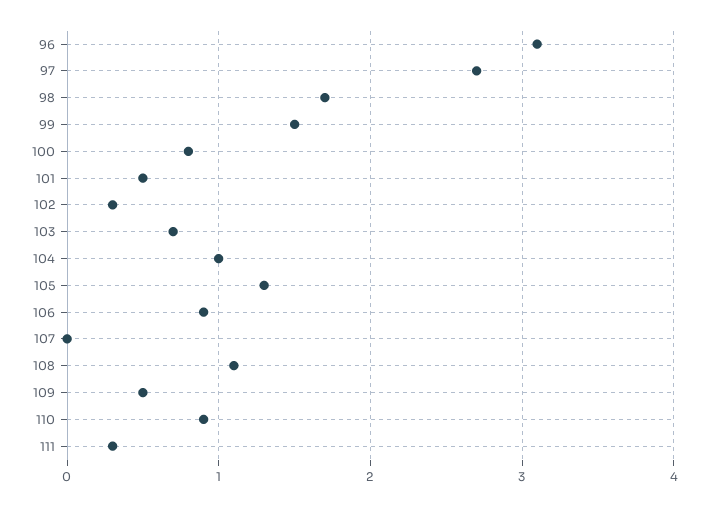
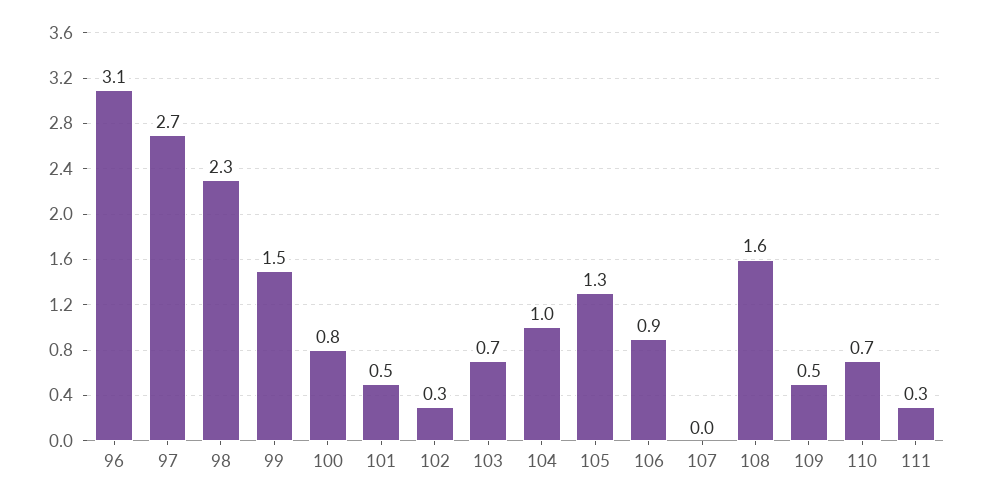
  {
    "96": 3.1,
    "97": 2.7,
-   "98": 1.7,
+   "98": 2.3,
    "99": 1.5,
    "100": 0.8,
    "101": 0.5,
    "102": 0.3,
    "103": 0.7,
    "104": 1,
    "105": 1.3,
    "106": 0.9,
    "107": 0,
-   "108": 1.1,
+   "108": 1.6,
    "109": 0.5,
-   "110": 0.9,
+   "110": 0.7,
    "111": 0.3
  }

